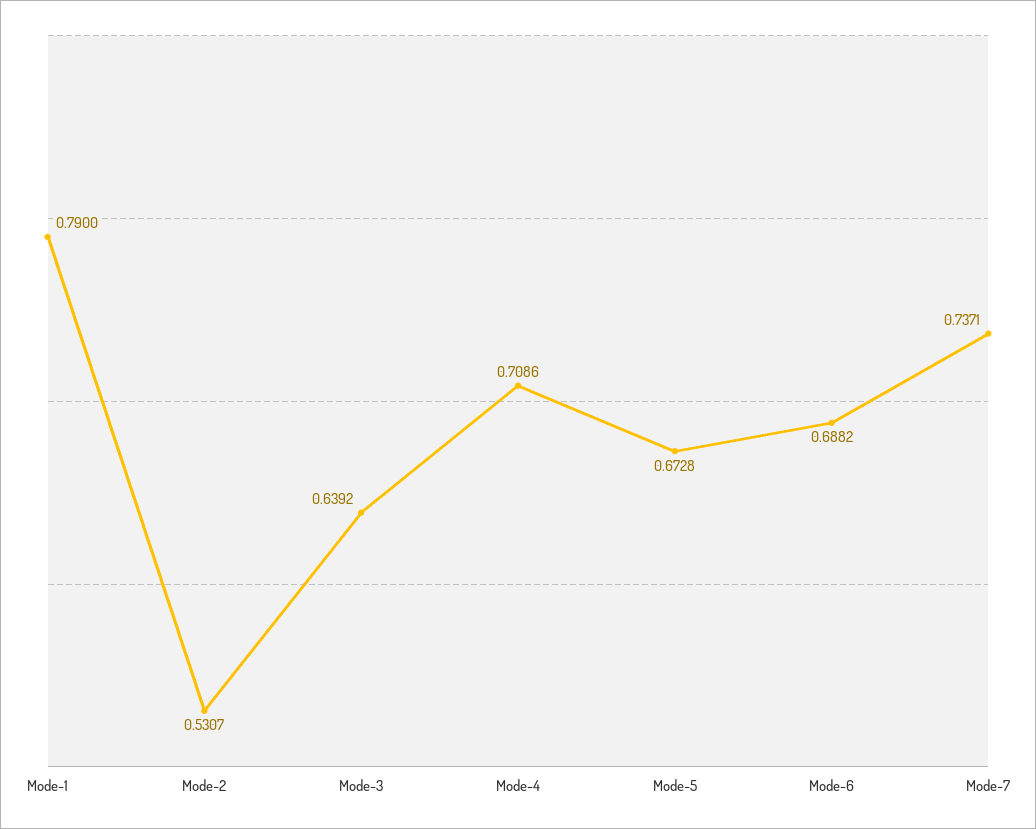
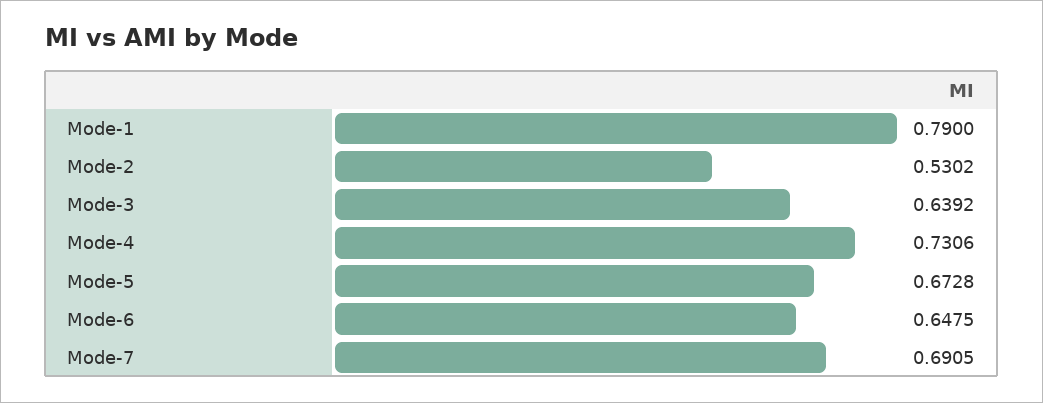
  {
    "Mode-1": 0.79,
-   "Mode-2": 0.5307,
+   "Mode-2": 0.5302,
    "Mode-3": 0.6392,
-   "Mode-4": 0.7086,
+   "Mode-4": 0.7306,
    "Mode-5": 0.6728,
-   "Mode-6": 0.6882,
+   "Mode-6": 0.6475,
-   "Mode-7": 0.7371
+   "Mode-7": 0.6905
  }

